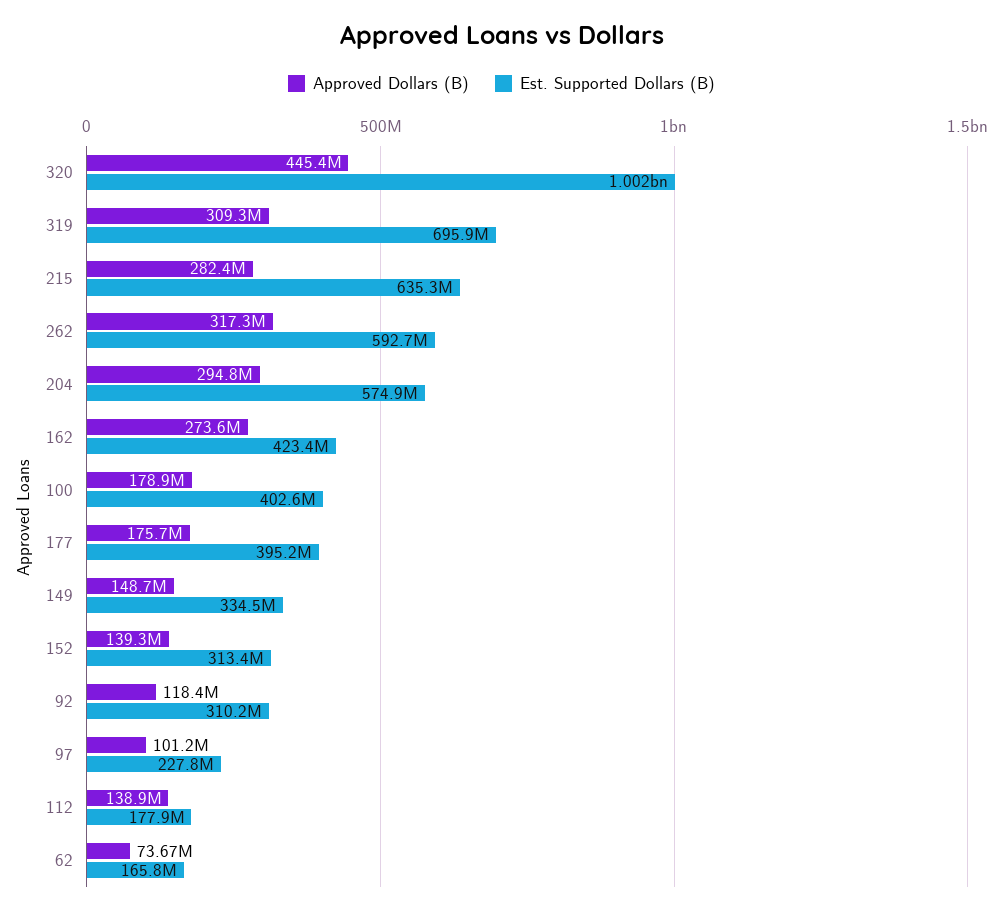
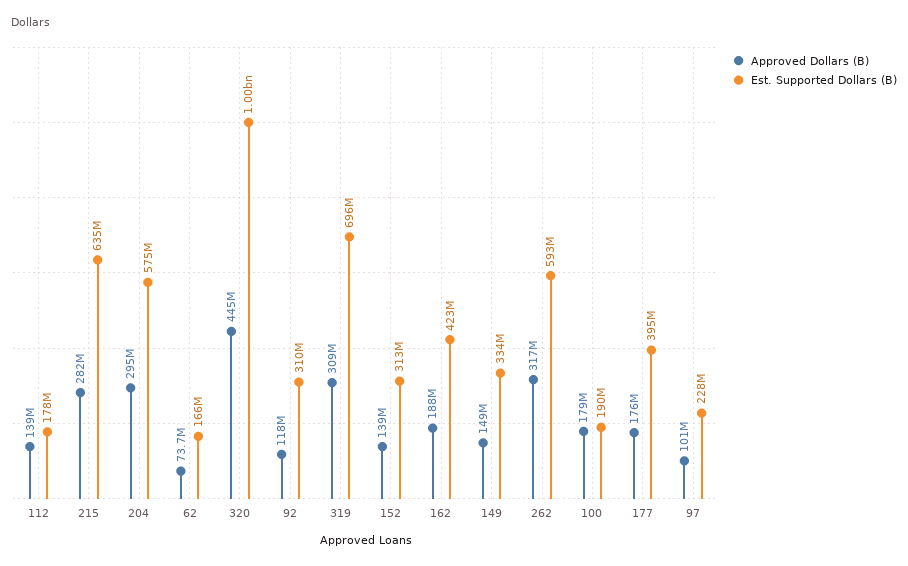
  {
    "Approved Dollars (B)": {
      "320": 445400000,
      "319": 309300000,
      "215": 282400000,
      "262": 317300000,
      "204": 294800000,
-     "162": 273600000,
+     "162": 188000000,
      "100": 178900000,
      "177": 175700000,
      "149": 148700000,
      "152": 139300000,
      "92": 118400000,
      "97": 101200000,
      "112": 138900000,
      "62": 73670000
    },
    "Est. Supported Dollars (B)": {
      "320": 1002000000,
      "319": 695900000,
      "215": 635300000,
      "262": 592700000,
      "204": 574900000,
      "162": 423400000,
-     "100": 402600000,
+     "100": 190000000,
      "177": 395200000,
      "149": 334500000,
      "152": 313400000,
      "92": 310200000,
      "97": 227800000,
      "112": 177900000,
      "62": 165800000
    }
  }

